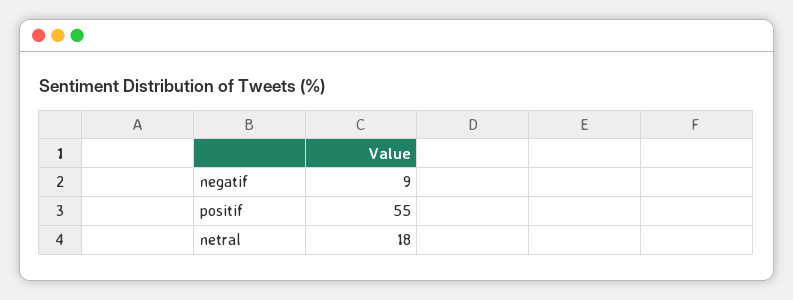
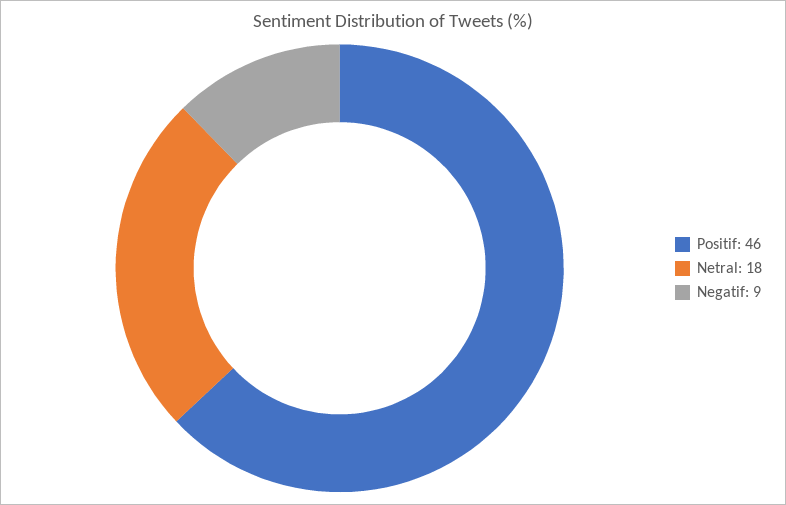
  {
    "negatif": 9,
-   "positif": 55,
+   "positif": 46,
    "netral": 18
  }

